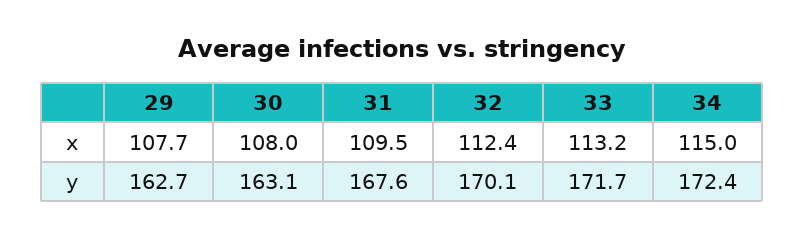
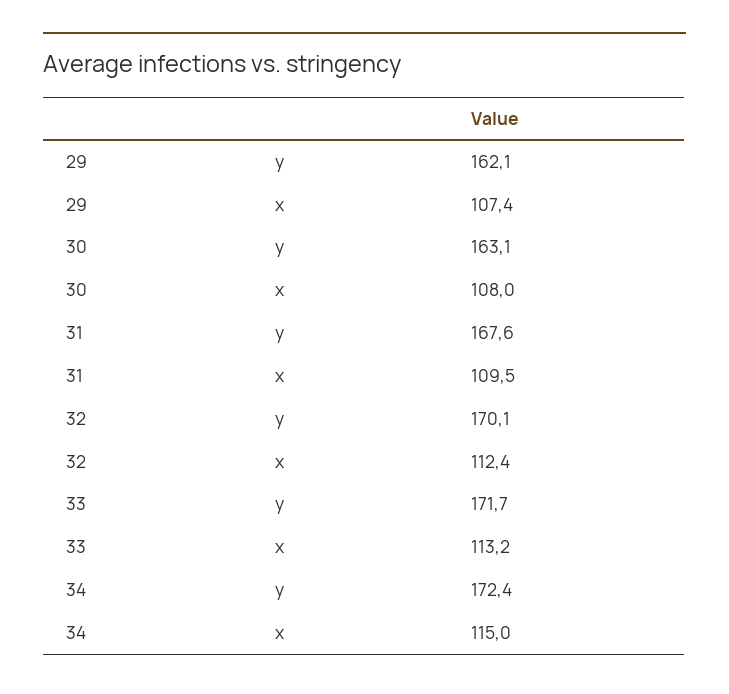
  {
    "29": {
-     "x": 107.7,
+     "x": 107.4,
-     "y": 162.7
+     "y": 162.1
    },
    "30": {
      "x": 108,
      "y": 163.1
    },
    "31": {
      "x": 109.5,
      "y": 167.6
    },
    "32": {
      "x": 112.4,
      "y": 170.1
    },
    "33": {
      "x": 113.2,
      "y": 171.7
    },
    "34": {
      "x": 115,
      "y": 172.4
    }
  }

